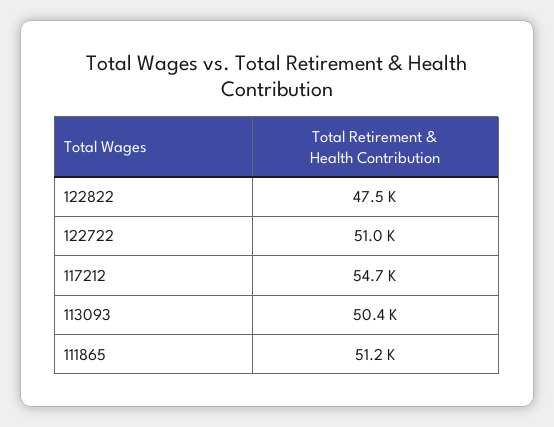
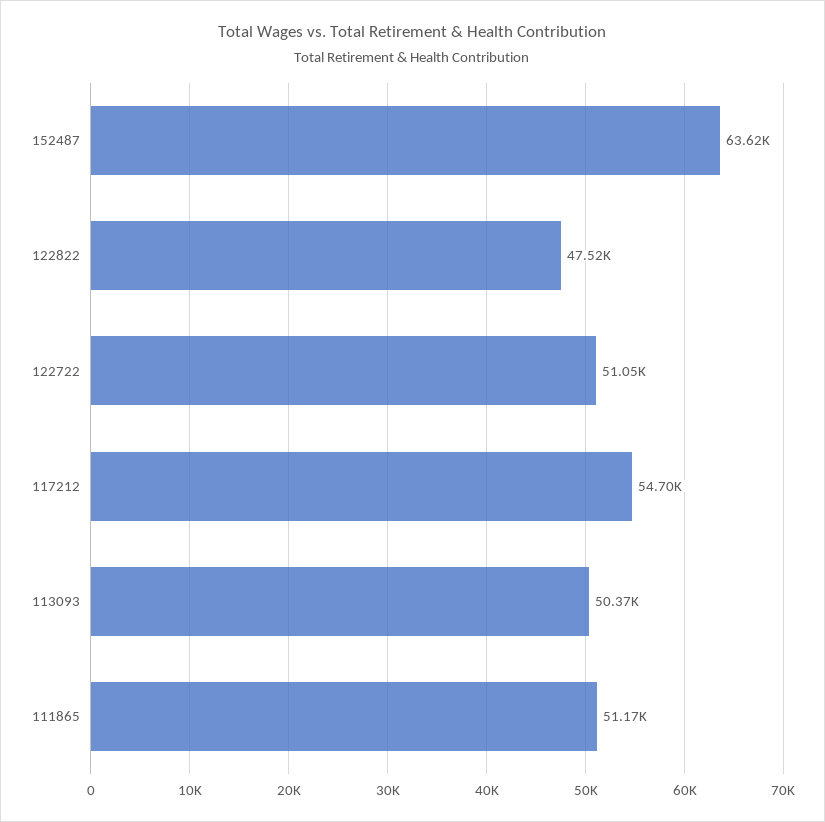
  {
    "122822": 47520,
    "122722": 51050,
    "117212": 54700,
    "113093": 50370,
-   "111865": 51170
+   "111865": 51170,
+   "152487": 63620
  }

